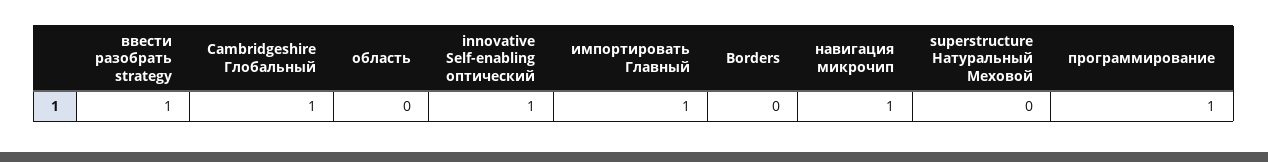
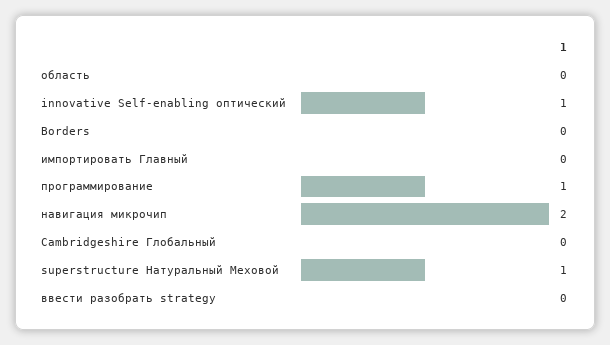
  {
-   "ввести разобрать strategy": 1,
+   "ввести разобрать strategy": 0,
-   "Cambridgeshire Глобальный": 1,
+   "Cambridgeshire Глобальный": 0,
    "область": 0,
    "innovative Self-enabling оптический": 1,
-   "импортировать Главный": 1,
+   "импортировать Главный": 0,
    "Borders": 0,
-   "навигация микрочип": 1,
+   "навигация микрочип": 2,
-   "superstructure Натуральный Меховой": 0,
+   "superstructure Натуральный Меховой": 1,
    "программирование": 1
  }

